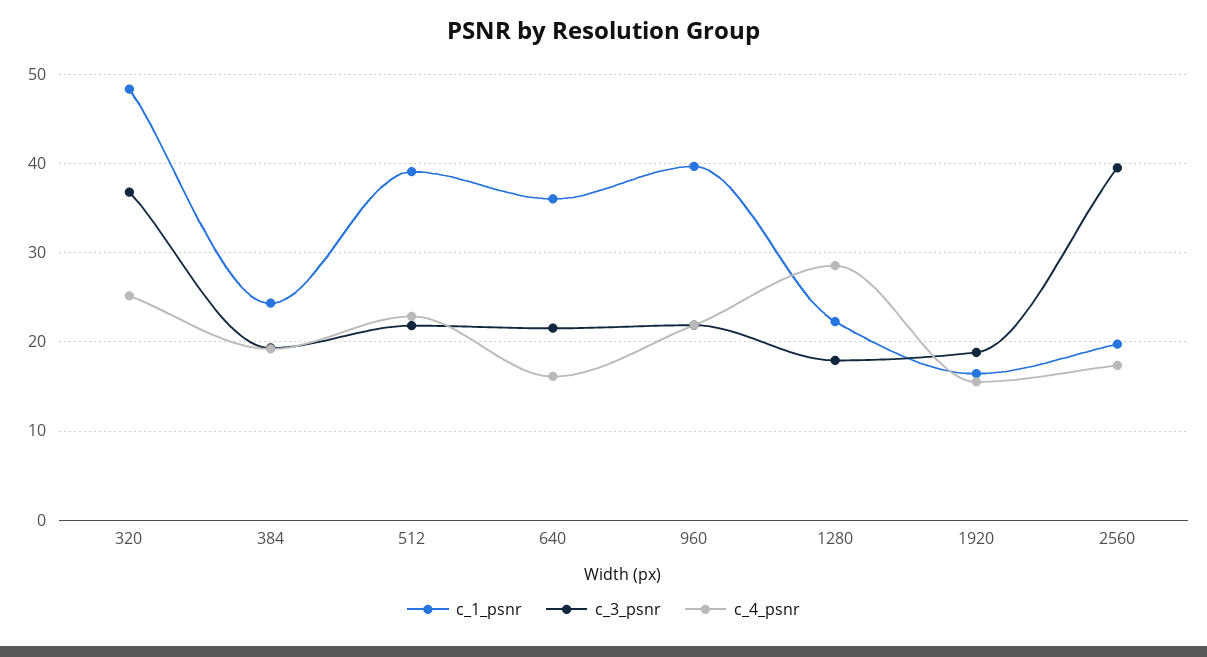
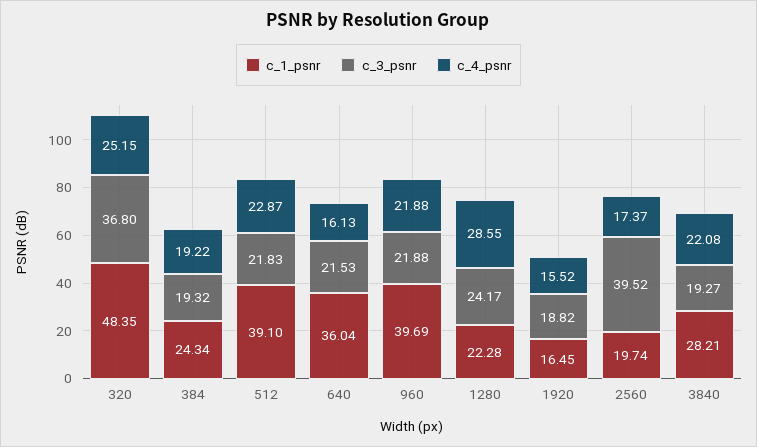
  {
    "c_1_psnr": {
      "320": 48.35,
      "384": 24.34,
      "512": 39.1,
      "640": 36.04,
      "960": 39.69,
      "1280": 22.28,
      "1920": 16.45,
-     "2560": 19.74
+     "2560": 19.74,
+     "3840": 28.21
    },
    "c_3_psnr": {
      "320": 36.8,
      "384": 19.32,
      "512": 21.83,
      "640": 21.53,
      "960": 21.88,
-     "1280": 18,
+     "1280": 24.17,
      "1920": 18.82,
-     "2560": 39.52
+     "2560": 39.52,
+     "3840": 19.27
    },
    "c_4_psnr": {
      "320": 25.15,
      "384": 19.22,
      "512": 22.87,
      "640": 16.13,
      "960": 21.88,
      "1280": 28.55,
      "1920": 15.52,
-     "2560": 17.37
+     "2560": 17.37,
+     "3840": 22.08
    }
  }

